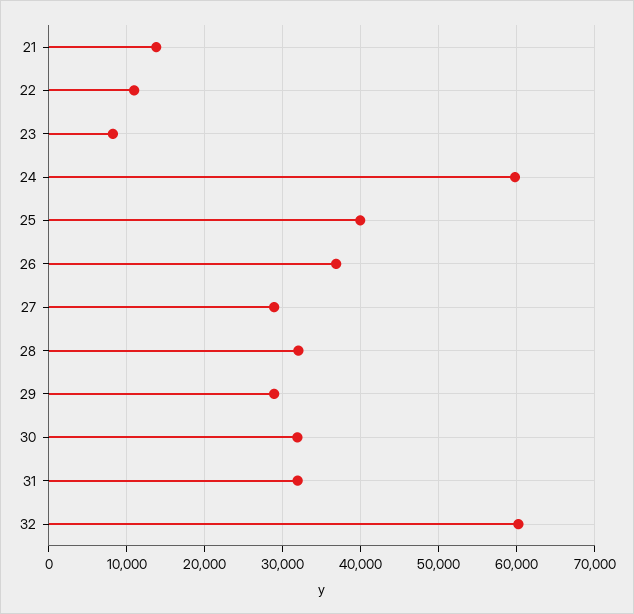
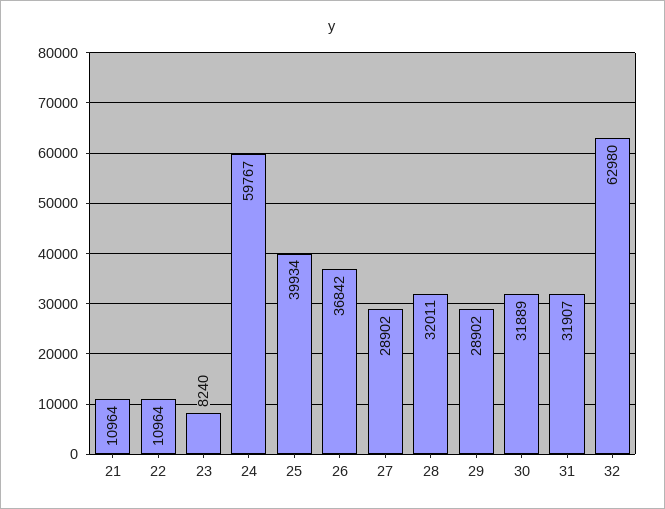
  {
-   "21": 14000,
+   "21": 10964,
    "22": 10964,
    "23": 8240,
    "24": 59767,
    "25": 39934,
    "26": 36842,
    "27": 28902,
    "28": 32011,
    "29": 28902,
    "30": 31889,
    "31": 31907,
-   "32": 60000
+   "32": 62980
  }

